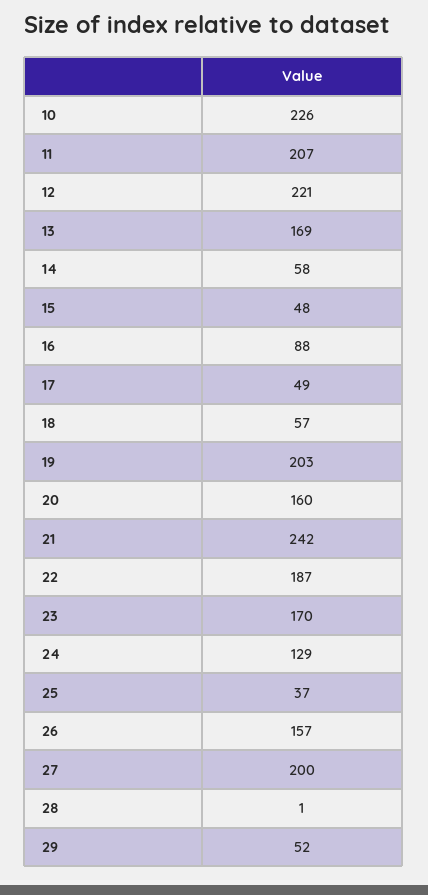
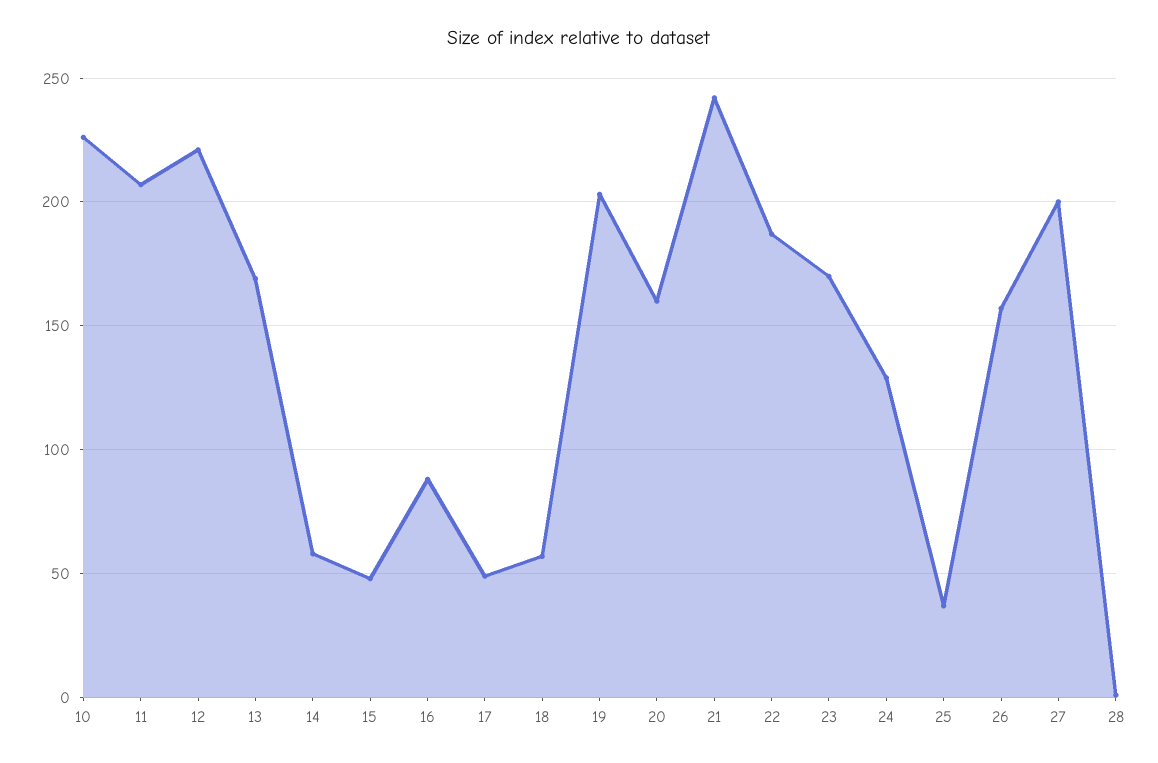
  {
    "10": 226,
    "11": 207,
    "12": 221,
    "13": 169,
    "14": 58,
    "15": 48,
    "16": 88,
    "17": 49,
    "18": 57,
    "19": 203,
    "20": 160,
    "21": 242,
    "22": 187,
    "23": 170,
    "24": 129,
    "25": 37,
    "26": 157,
    "27": 200,
-   "28": 1,
+   "28": 1
-   "29": 52
  }

